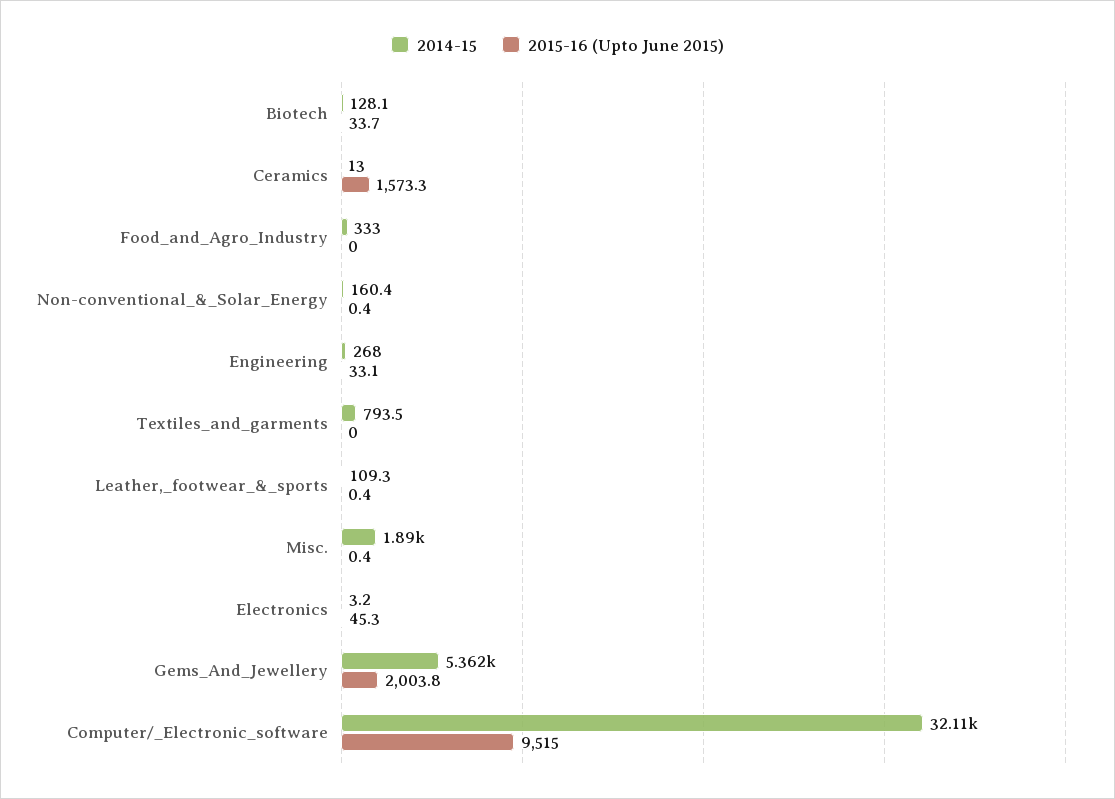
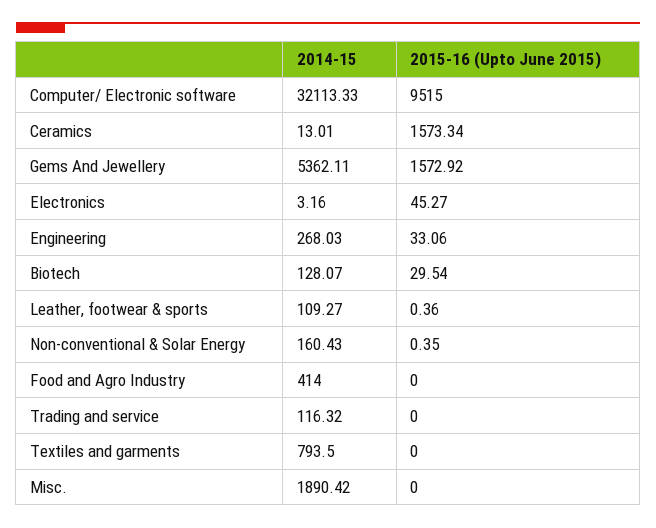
  {
    "2014-15": {
      "Biotech": 128.07,
      "Ceramics": 13.01,
-     "Food_and_Agro_Industry": 333,
+     "Food_and_Agro_Industry": 414,
      "Non-conventional_&_Solar_Energy": 160.43,
      "Engineering": 268.03,
      "Textiles_and_garments": 793.5,
      "Leather,_footwear_&_sports": 109.27,
      "Misc.": 1890.42,
      "Electronics": 3.16,
      "Gems_And_Jewellery": 5362.11,
-     "Computer/_Electronic_software": 32113.33
+     "Computer/_Electronic_software": 32113.33,
+     "Trading and service": 116.32
    },
    "2015-16 (Upto June 2015)": {
-     "Biotech": 33.7,
+     "Biotech": 29.54,
      "Ceramics": 1573.34,
      "Food_and_Agro_Industry": 0,
      "Non-conventional_&_Solar_Energy": 0.35,
      "Engineering": 33.06,
      "Textiles_and_garments": 0,
      "Leather,_footwear_&_sports": 0.36,
-     "Misc.": 0.4,
+     "Misc.": 0,
      "Electronics": 45.27,
-     "Gems_And_Jewellery": 2003.8,
+     "Gems_And_Jewellery": 1572.92,
-     "Computer/_Electronic_software": 9515
+     "Computer/_Electronic_software": 9515,
+     "Trading and service": 0
    }
  }

